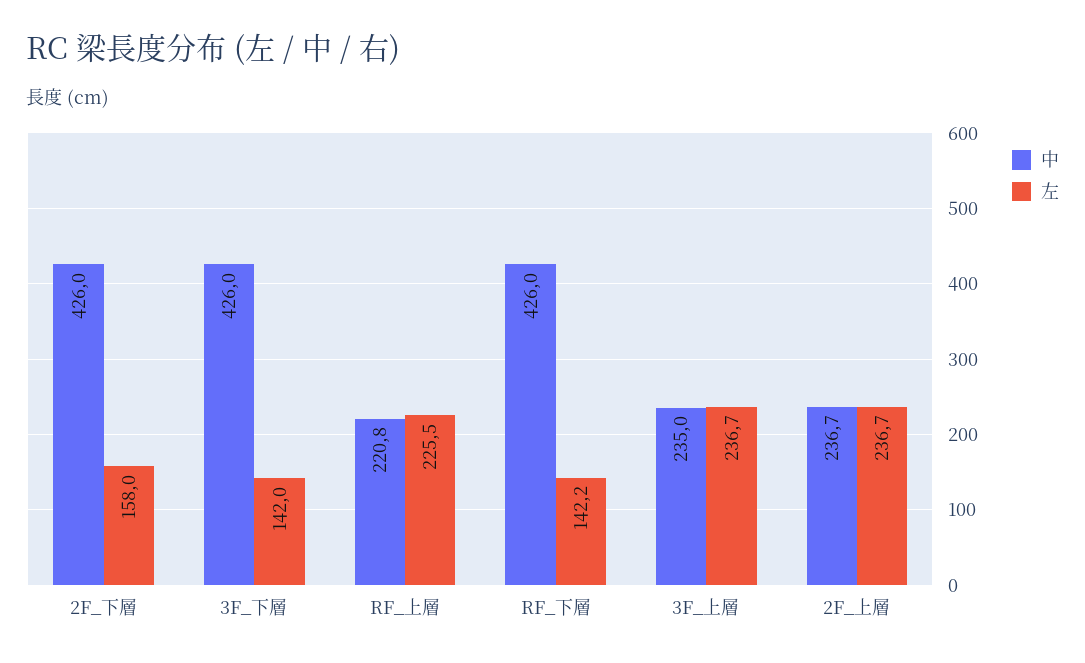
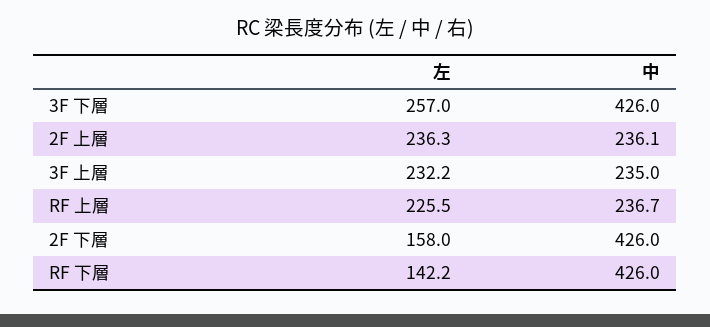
  {
    "中": {
      "2F_下層": 426,
      "3F_下層": 426,
-     "RF_上層": 220.8,
+     "RF_上層": 236.7,
      "RF_下層": 426,
      "3F_上層": 235,
-     "2F_上層": 236.7
+     "2F_上層": 236.1
    },
    "左": {
      "2F_下層": 158,
-     "3F_下層": 142,
+     "3F_下層": 257,
      "RF_上層": 225.5,
      "RF_下層": 142.2,
-     "3F_上層": 236.7,
+     "3F_上層": 232.2,
-     "2F_上層": 236.7
+     "2F_上層": 236.3
    }
  }

